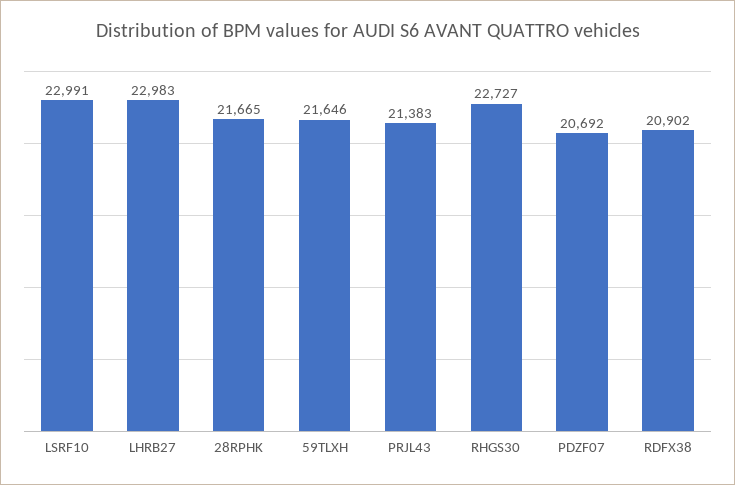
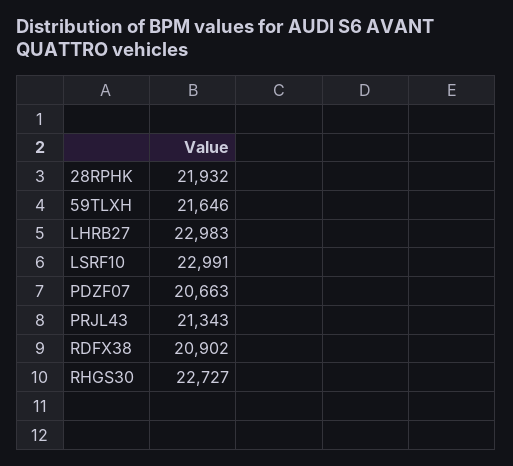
  {
    "LSRF10": 22991,
    "LHRB27": 22983,
-   "28RPHK": 21665,
+   "28RPHK": 21932,
    "59TLXH": 21646,
-   "PRJL43": 21383,
+   "PRJL43": 21343,
    "RHGS30": 22727,
-   "PDZF07": 20692,
+   "PDZF07": 20663,
    "RDFX38": 20902
  }

